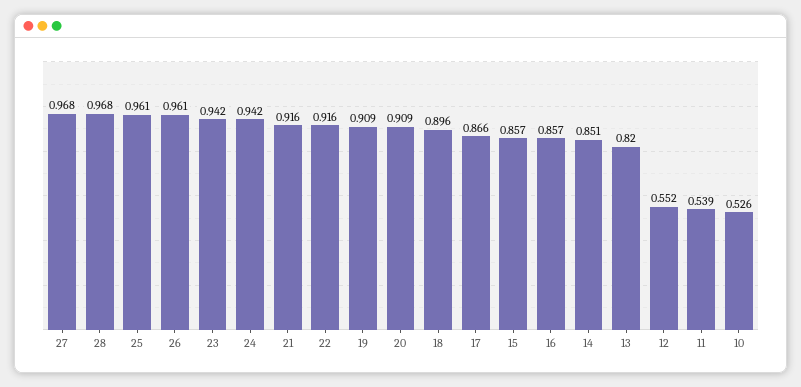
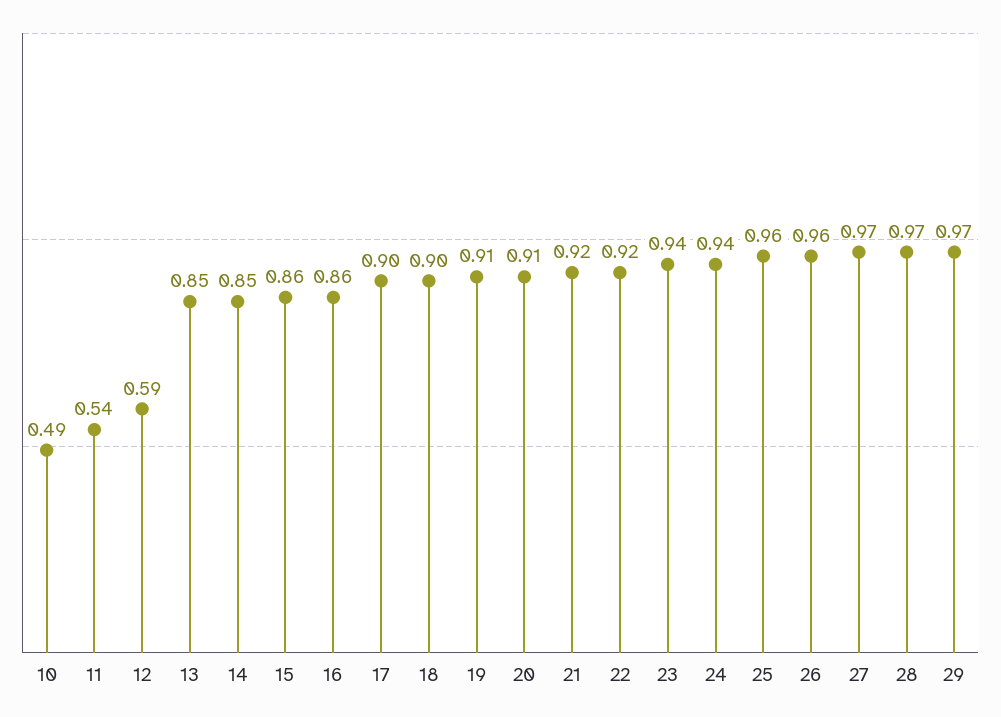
  {
    "27": 0.968,
    "28": 0.968,
    "25": 0.961,
    "26": 0.961,
    "23": 0.942,
    "24": 0.942,
    "21": 0.916,
    "22": 0.916,
    "19": 0.909,
    "20": 0.909,
    "18": 0.896,
-   "17": 0.866,
+   "17": 0.9,
    "15": 0.857,
    "16": 0.857,
    "14": 0.851,
-   "13": 0.82,
+   "13": 0.85,
-   "12": 0.552,
+   "12": 0.59,
    "11": 0.539,
-   "10": 0.526
+   "10": 0.49,
+   "29": 0.97
  }

